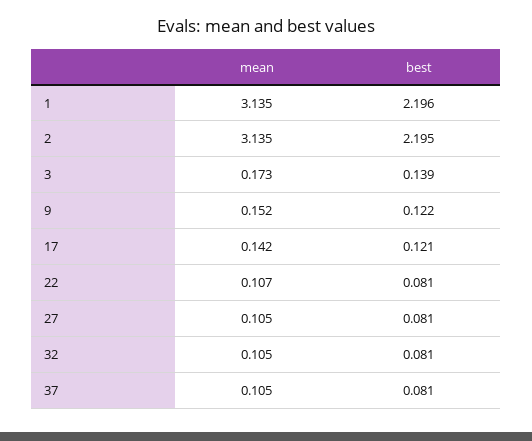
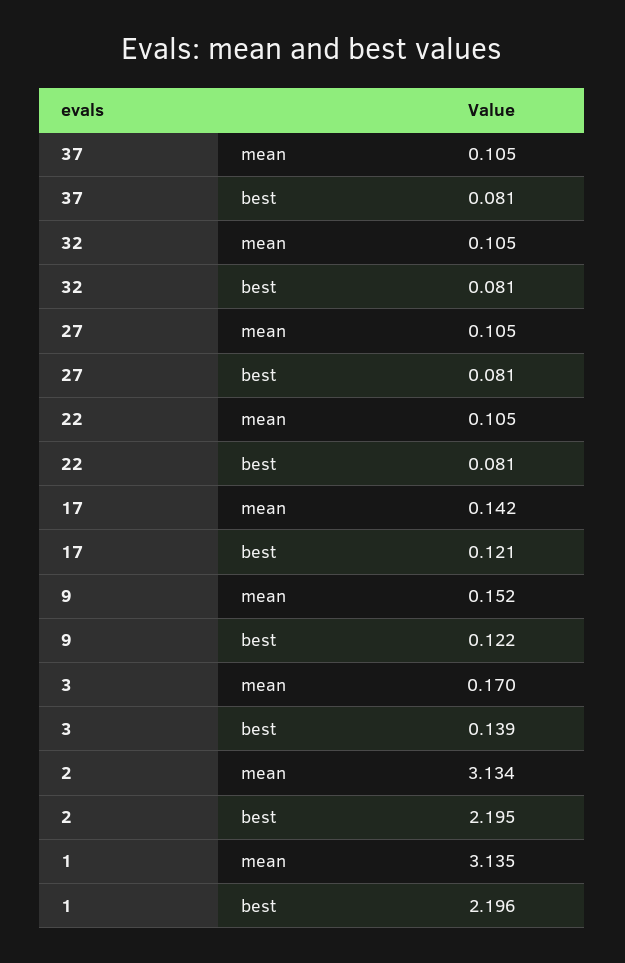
  {
    "mean": {
      "1": 3.135,
-     "2": 3.135,
+     "2": 3.134,
-     "3": 0.173,
+     "3": 0.17,
      "9": 0.152,
      "17": 0.142,
-     "22": 0.107,
+     "22": 0.105,
      "27": 0.105,
      "32": 0.105,
      "37": 0.105
    },
    "best": {
      "1": 2.196,
      "2": 2.195,
      "3": 0.139,
      "9": 0.122,
      "17": 0.121,
      "22": 0.081,
      "27": 0.081,
      "32": 0.081,
      "37": 0.081
    }
  }

